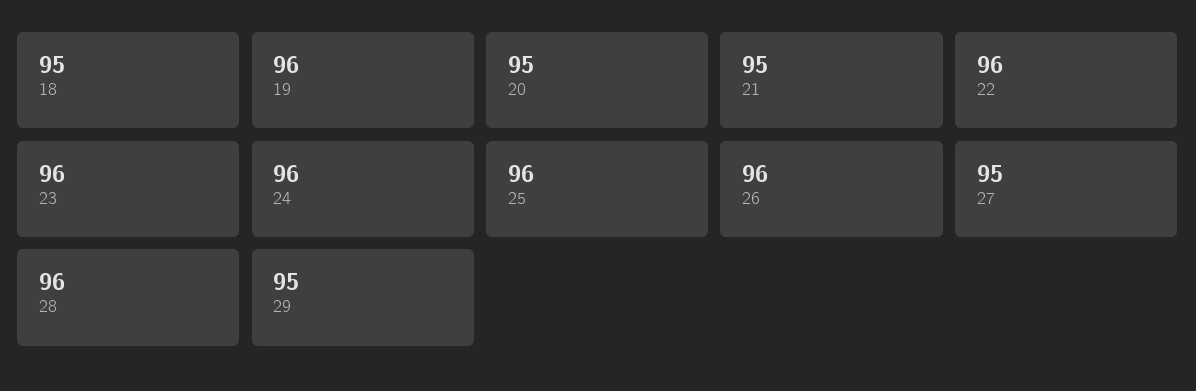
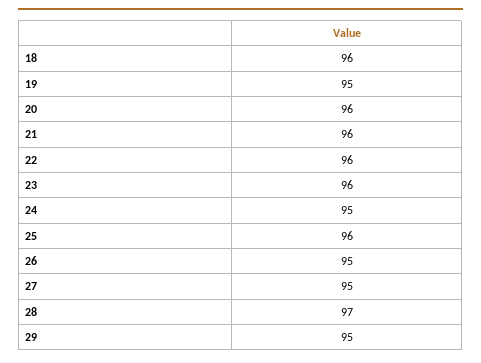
  {
-   "18": 95,
+   "18": 96,
-   "19": 96,
+   "19": 95,
-   "20": 95,
+   "20": 96,
-   "21": 95,
+   "21": 96,
    "22": 96,
    "23": 96,
-   "24": 96,
+   "24": 95,
    "25": 96,
-   "26": 96,
+   "26": 95,
    "27": 95,
-   "28": 96,
+   "28": 97,
    "29": 95
  }

